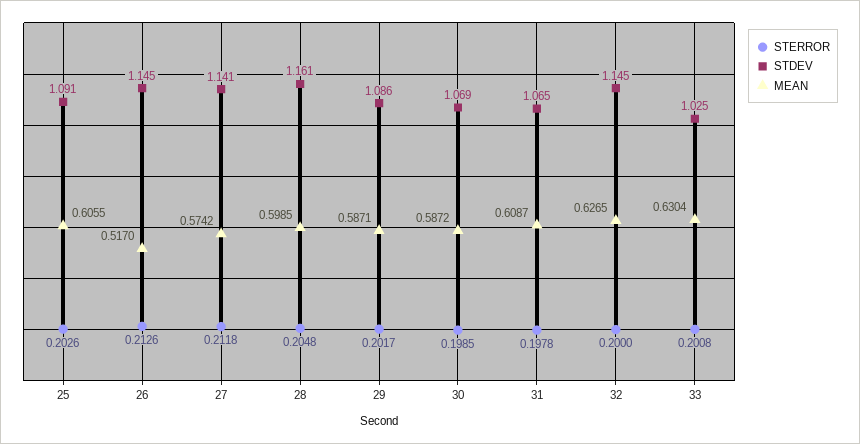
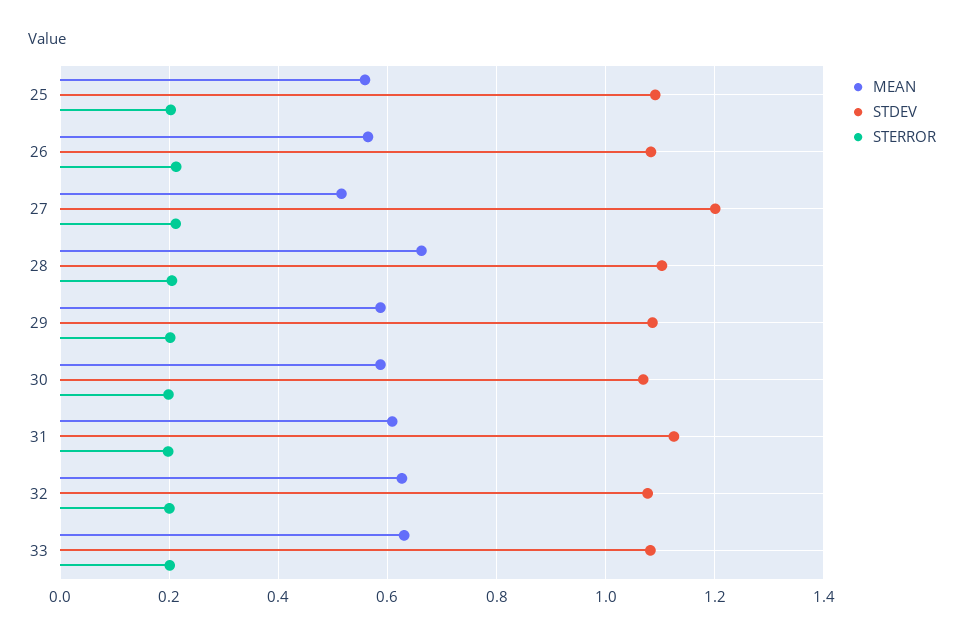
  {
    "STERROR": {
      "25": 0.2026,
      "26": 0.2126,
      "27": 0.2118,
      "28": 0.2048,
      "29": 0.2017,
      "30": 0.1985,
      "31": 0.1978,
      "32": 0.2,
      "33": 0.2008
    },
    "STDEV": {
      "25": 1.091,
-     "26": 1.145,
+     "26": 1.08,
-     "27": 1.141,
+     "27": 1.2,
-     "28": 1.161,
+     "28": 1.1,
      "29": 1.086,
      "30": 1.069,
-     "31": 1.065,
+     "31": 1.12,
-     "32": 1.145,
+     "32": 1.08,
-     "33": 1.025
+     "33": 1.08
    },
    "MEAN": {
-     "25": 0.6055,
+     "25": 0.56,
-     "26": 0.517,
+     "26": 0.56,
-     "27": 0.5742,
+     "27": 0.52,
-     "28": 0.5985,
+     "28": 0.66,
      "29": 0.5871,
      "30": 0.5872,
      "31": 0.6087,
      "32": 0.6265,
      "33": 0.6304
    }
  }

